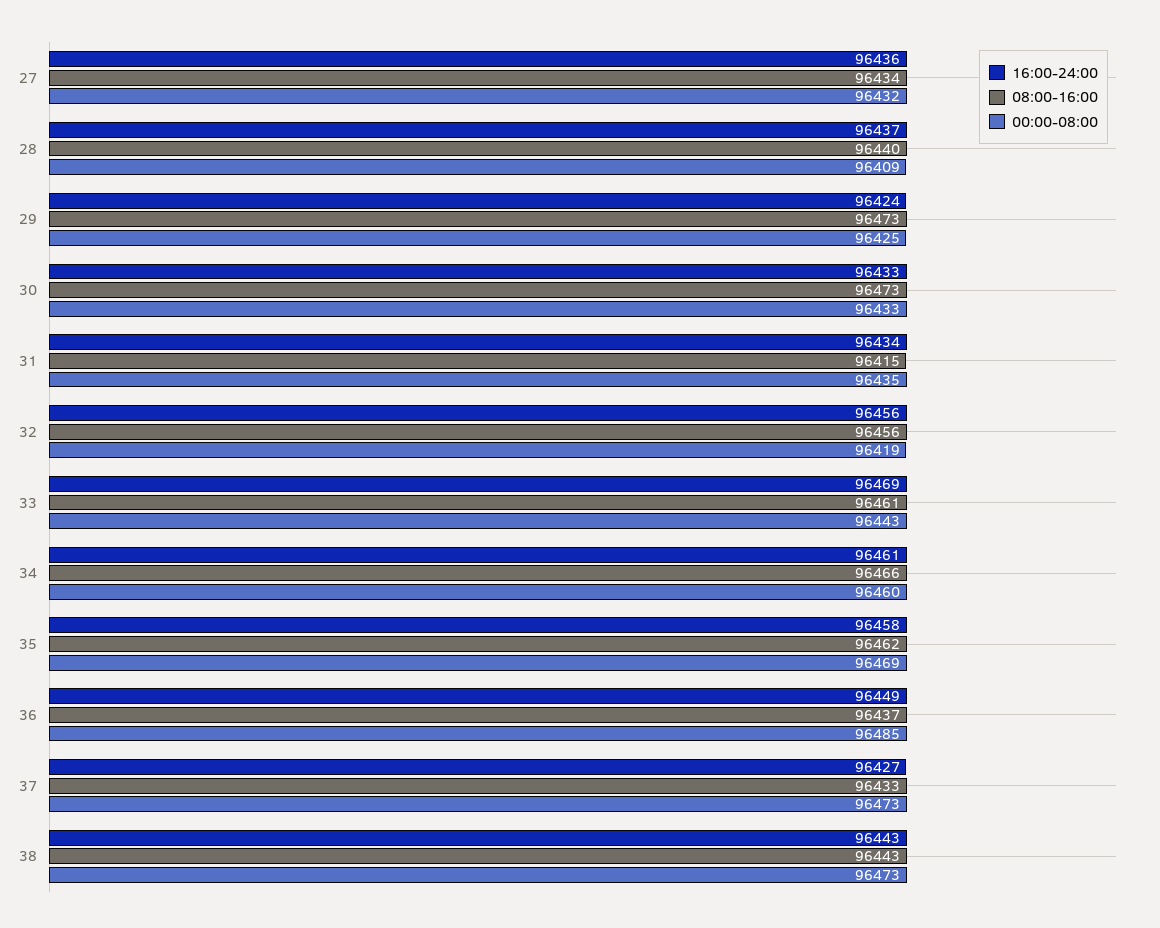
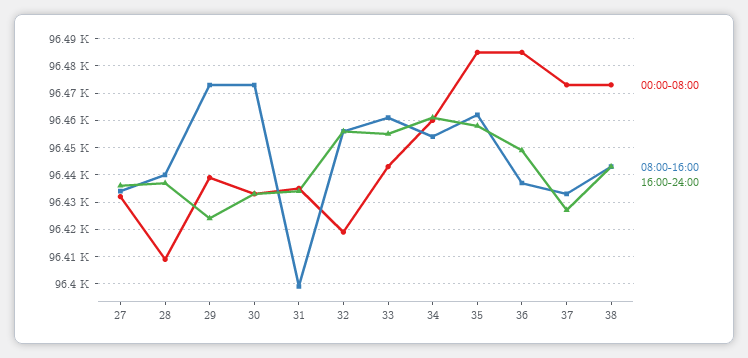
  {
    "16:00-24:00": {
      "27": 96436,
      "28": 96437,
      "29": 96424,
      "30": 96433,
      "31": 96434,
      "32": 96456,
-     "33": 96469,
+     "33": 96455,
      "34": 96461,
      "35": 96458,
      "36": 96449,
      "37": 96427,
      "38": 96443
    },
    "08:00-16:00": {
      "27": 96434,
      "28": 96440,
      "29": 96473,
      "30": 96473,
-     "31": 96415,
+     "31": 96400,
      "32": 96456,
      "33": 96461,
-     "34": 96466,
+     "34": 96455,
      "35": 96462,
      "36": 96437,
      "37": 96433,
      "38": 96443
    },
    "00:00-08:00": {
      "27": 96432,
      "28": 96409,
-     "29": 96425,
+     "29": 96440,
      "30": 96433,
      "31": 96435,
      "32": 96419,
      "33": 96443,
      "34": 96460,
-     "35": 96469,
+     "35": 96485,
      "36": 96485,
      "37": 96473,
      "38": 96473
    }
  }

